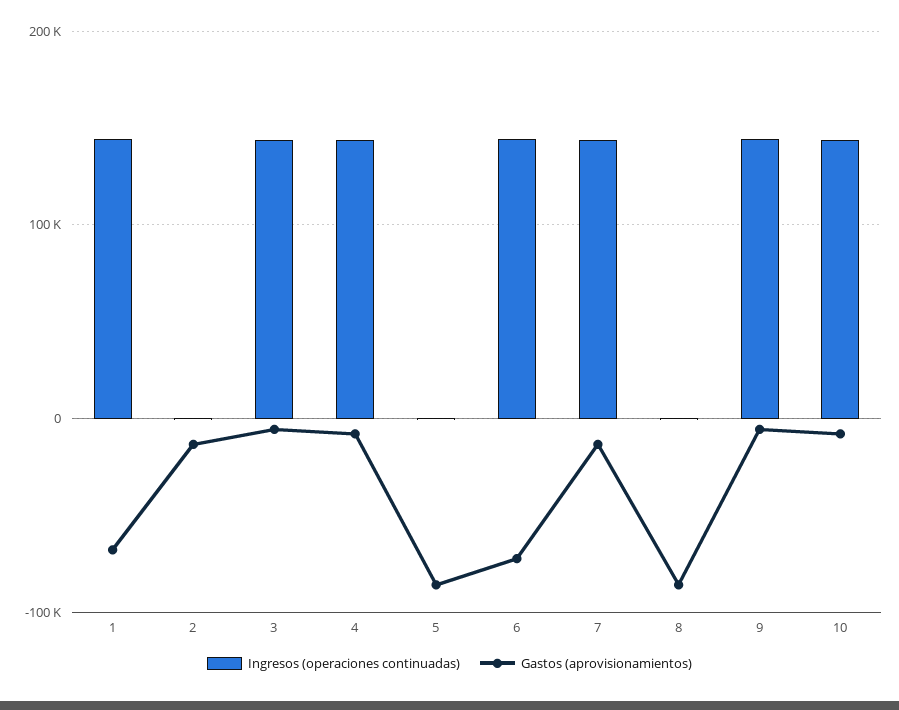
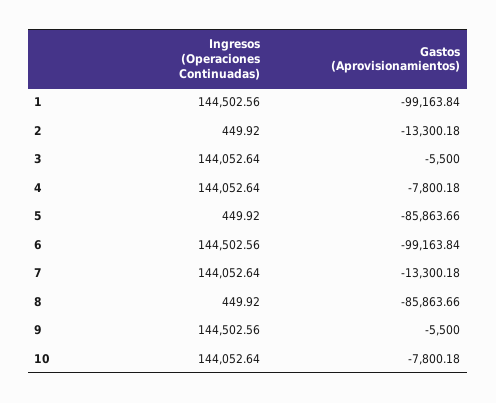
  {
    "Ingresos (operaciones continuadas)": {
      "1": 144502.56,
      "2": 449.92,
      "3": 144052.64,
      "4": 144052.64,
      "5": 449.92,
      "6": 144502.56,
      "7": 144052.64,
      "8": 449.92,
      "9": 144502.56,
      "10": 144052.64
    },
    "Gastos (aprovisionamientos)": {
-     "1": -70000,
+     "1": -99163.84,
      "2": -13300.18,
      "3": -5500,
      "4": -7800.18,
      "5": -85863.66,
-     "6": -70000,
+     "6": -99163.84,
      "7": -13300.18,
      "8": -85863.66,
      "9": -5500,
      "10": -7800.18
    }
  }

